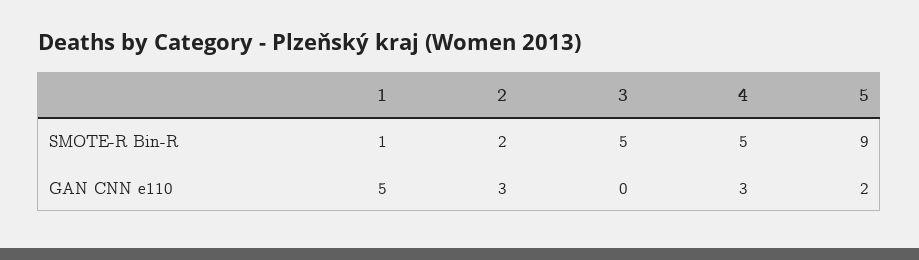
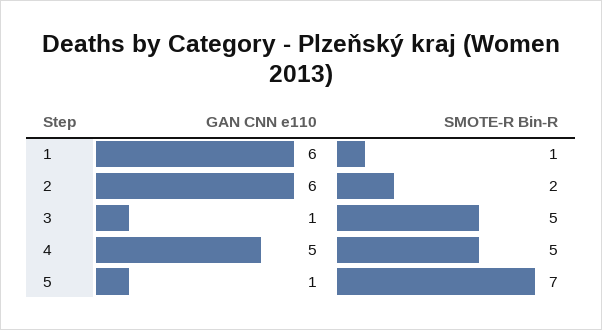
  {
    "1": {
      "SMOTE-R Bin-R": 1,
-     "GAN CNN e110": 5
+     "GAN CNN e110": 6
    },
    "2": {
      "SMOTE-R Bin-R": 2,
-     "GAN CNN e110": 3
+     "GAN CNN e110": 6
    },
    "3": {
      "SMOTE-R Bin-R": 5,
-     "GAN CNN e110": 0
+     "GAN CNN e110": 1
    },
    "4": {
      "SMOTE-R Bin-R": 5,
-     "GAN CNN e110": 3
+     "GAN CNN e110": 5
    },
    "5": {
-     "SMOTE-R Bin-R": 9,
+     "SMOTE-R Bin-R": 7,
-     "GAN CNN e110": 2
+     "GAN CNN e110": 1
    }
  }

